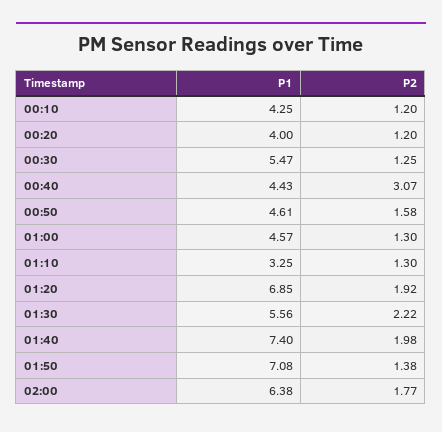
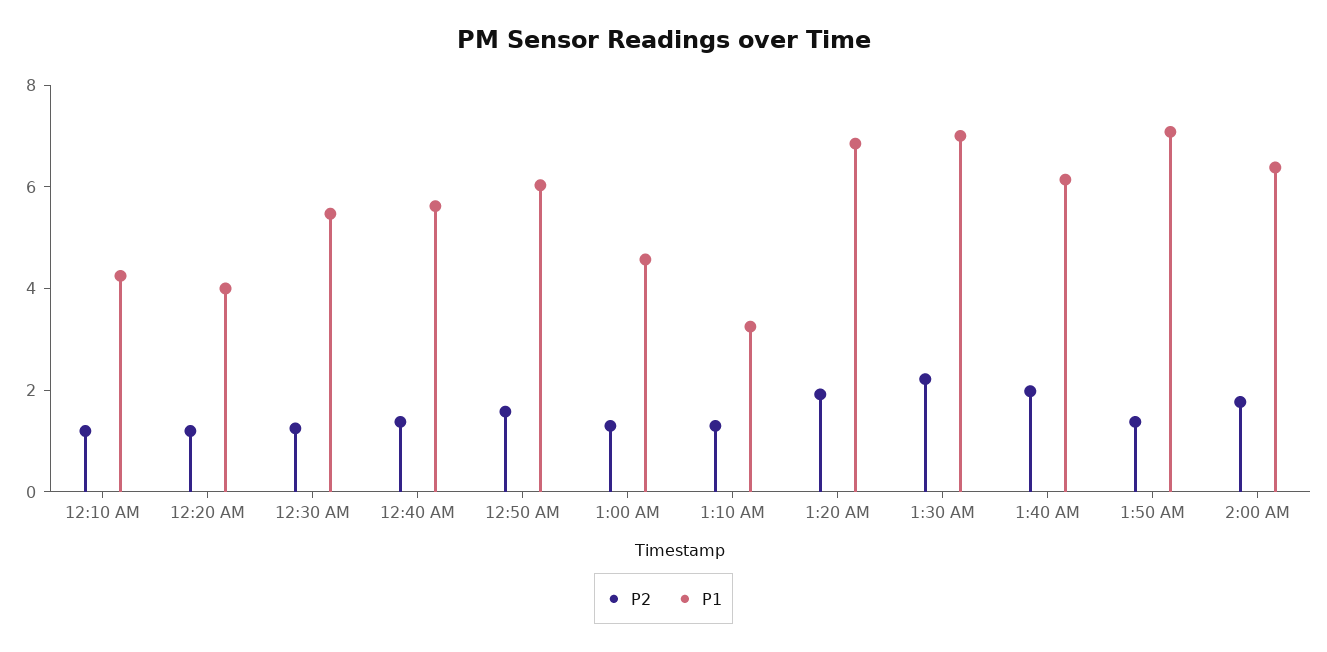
  {
    "P1": {
      "00:10": 4.25,
      "00:20": 4,
      "00:30": 5.47,
-     "00:40": 4.43,
+     "00:40": 5.5,
-     "00:50": 4.61,
+     "00:50": 6,
      "01:00": 4.57,
      "01:10": 3.25,
      "01:20": 6.85,
-     "01:30": 5.56,
+     "01:30": 7,
-     "01:40": 7.4,
+     "01:40": 6,
      "01:50": 7.08,
      "02:00": 6.38
    },
    "P2": {
      "00:10": 1.2,
      "00:20": 1.2,
      "00:30": 1.25,
-     "00:40": 3.07,
+     "00:40": 1.5,
      "00:50": 1.58,
      "01:00": 1.3,
      "01:10": 1.3,
      "01:20": 1.92,
      "01:30": 2.22,
      "01:40": 1.98,
      "01:50": 1.38,
      "02:00": 1.77
    }
  }

